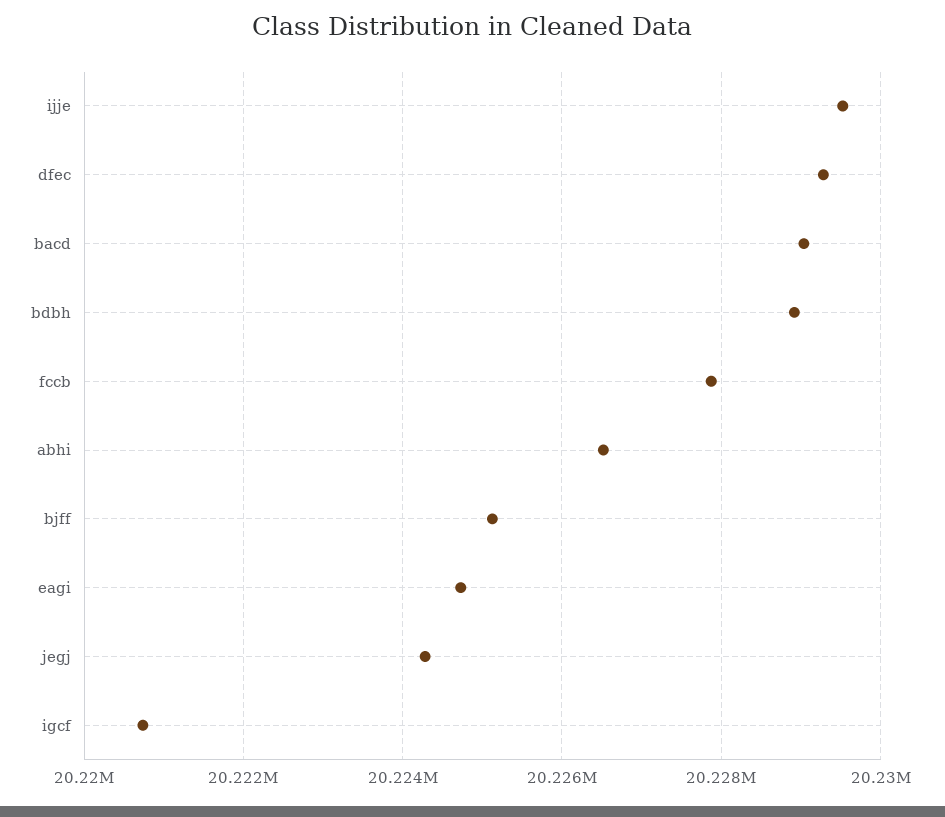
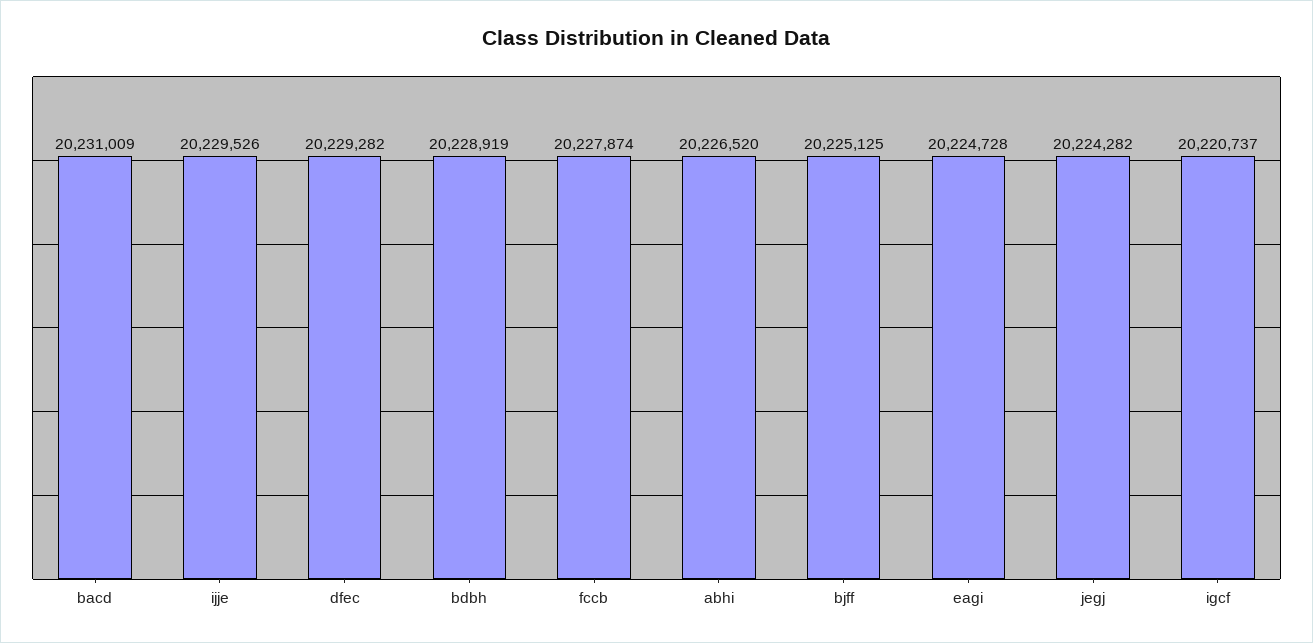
  {
    "ijje": 20229526,
    "dfec": 20229282,
-   "bacd": 20229000,
+   "bacd": 20231009,
    "bdbh": 20228919,
    "fccb": 20227874,
    "abhi": 20226520,
    "bjff": 20225125,
    "eagi": 20224728,
    "jegj": 20224282,
    "igcf": 20220737
  }

